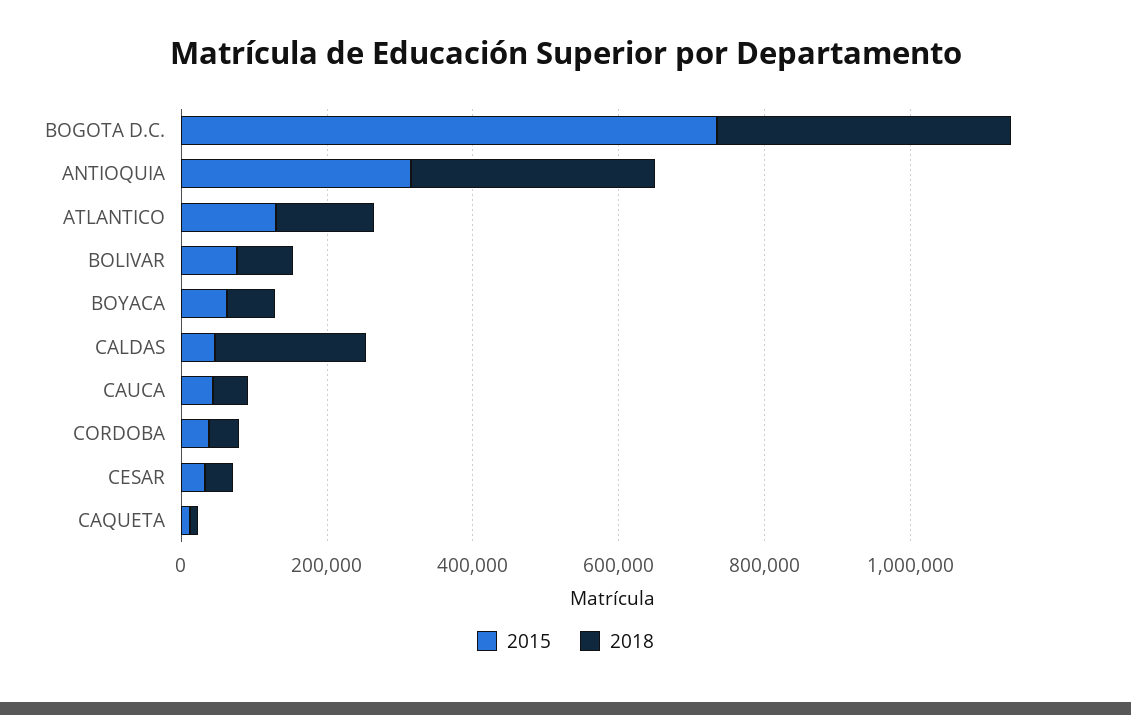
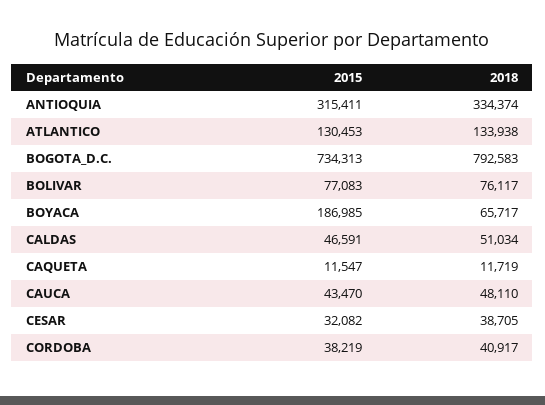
  {
    "2015": {
      "BOGOTA D.C.": 734313,
      "ANTIOQUIA": 315411,
      "ATLANTICO": 130453,
      "BOLIVAR": 77083,
-     "BOYACA": 50000,
+     "BOYACA": 186985,
      "CALDAS": 46591,
      "CAUCA": 43470,
      "CORDOBA": 38219,
      "CESAR": 32082,
      "CAQUETA": 11547
    },
    "2018": {
-     "BOGOTA D.C.": 400000,
+     "BOGOTA D.C.": 792583,
      "ANTIOQUIA": 334374,
      "ATLANTICO": 133938,
      "BOLIVAR": 76117,
      "BOYACA": 65717,
-     "CALDAS": 200000,
+     "CALDAS": 51034,
      "CAUCA": 48110,
      "CORDOBA": 40917,
      "CESAR": 38705,
      "CAQUETA": 11719
    }
  }

